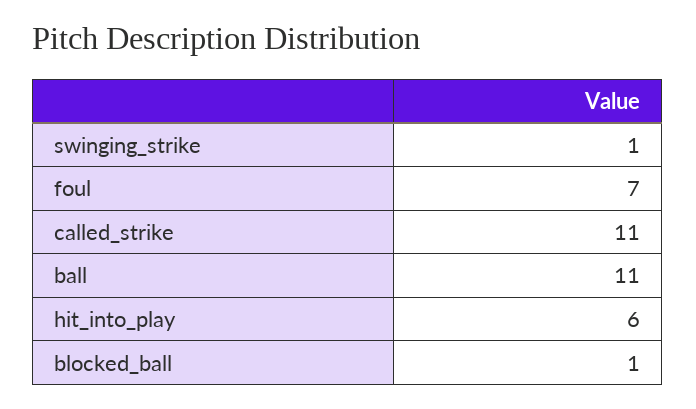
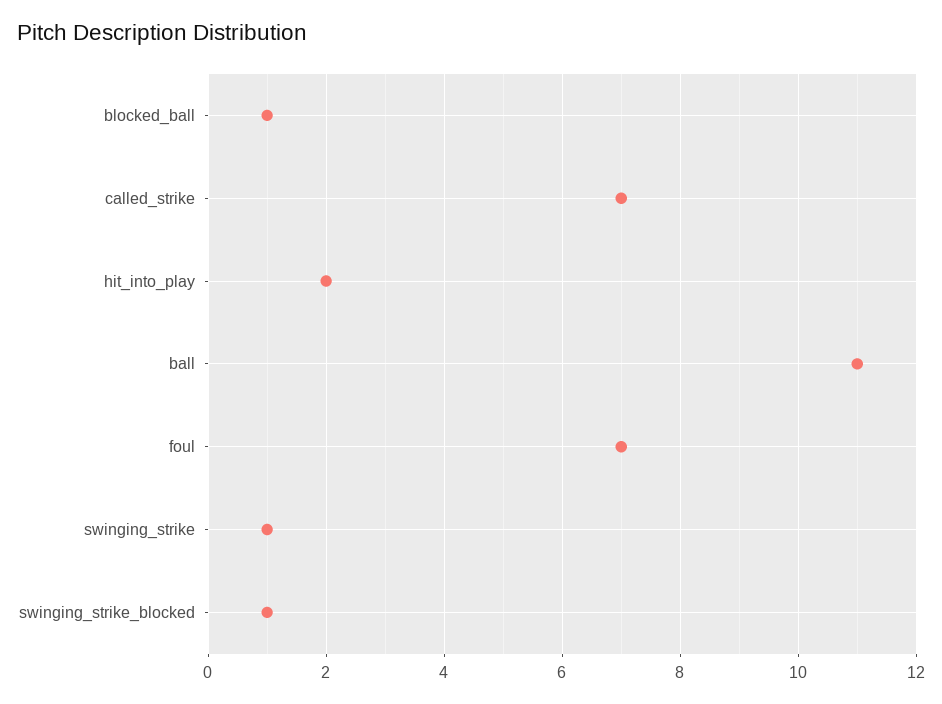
  {
    "swinging_strike": 1,
    "foul": 7,
-   "called_strike": 11,
+   "called_strike": 7,
    "ball": 11,
-   "hit_into_play": 6,
+   "hit_into_play": 2,
-   "blocked_ball": 1
+   "blocked_ball": 1,
+   "swinging_strike_blocked": 1
  }

